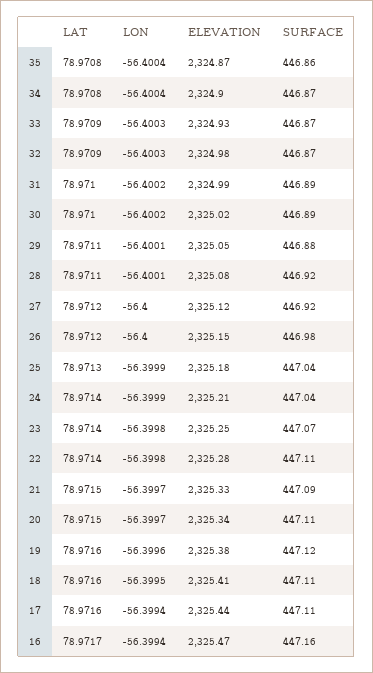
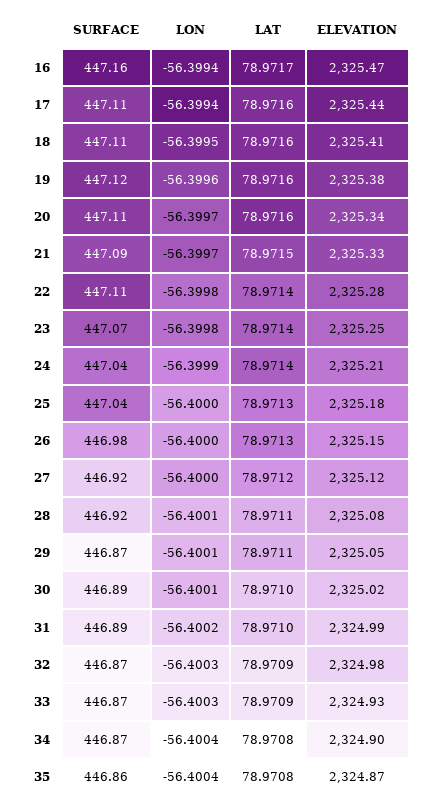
  {
    "LAT": {
      "35": 78.9708,
      "34": 78.9708,
      "33": 78.9709,
      "32": 78.9709,
      "31": 78.971,
      "30": 78.971,
      "29": 78.9711,
      "28": 78.9711,
      "27": 78.9712,
-     "26": 78.9712,
+     "26": 78.9713,
      "25": 78.9713,
      "24": 78.9714,
      "23": 78.9714,
      "22": 78.9714,
      "21": 78.9715,
-     "20": 78.9715,
+     "20": 78.9716,
      "19": 78.9716,
      "18": 78.9716,
      "17": 78.9716,
      "16": 78.9717
    },
    "LON": {
      "35": -56.4004,
      "34": -56.4004,
      "33": -56.4003,
      "32": -56.4003,
      "31": -56.4002,
-     "30": -56.4002,
+     "30": -56.4001,
      "29": -56.4001,
      "28": -56.4001,
      "27": -56.4,
      "26": -56.4,
-     "25": -56.3999,
+     "25": -56.4,
      "24": -56.3999,
      "23": -56.3998,
      "22": -56.3998,
      "21": -56.3997,
      "20": -56.3997,
      "19": -56.3996,
      "18": -56.3995,
      "17": -56.3994,
      "16": -56.3994
    },
    "ELEVATION": {
      "35": 2324.87,
      "34": 2324.9,
      "33": 2324.93,
      "32": 2324.98,
      "31": 2324.99,
      "30": 2325.02,
      "29": 2325.05,
      "28": 2325.08,
      "27": 2325.12,
      "26": 2325.15,
      "25": 2325.18,
      "24": 2325.21,
      "23": 2325.25,
      "22": 2325.28,
      "21": 2325.33,
      "20": 2325.34,
      "19": 2325.38,
      "18": 2325.41,
      "17": 2325.44,
      "16": 2325.47
    },
    "SURFACE": {
      "35": 446.86,
      "34": 446.87,
      "33": 446.87,
      "32": 446.87,
      "31": 446.89,
      "30": 446.89,
-     "29": 446.88,
+     "29": 446.87,
      "28": 446.92,
      "27": 446.92,
      "26": 446.98,
      "25": 447.04,
      "24": 447.04,
      "23": 447.07,
      "22": 447.11,
      "21": 447.09,
      "20": 447.11,
      "19": 447.12,
      "18": 447.11,
      "17": 447.11,
      "16": 447.16
    }
  }

